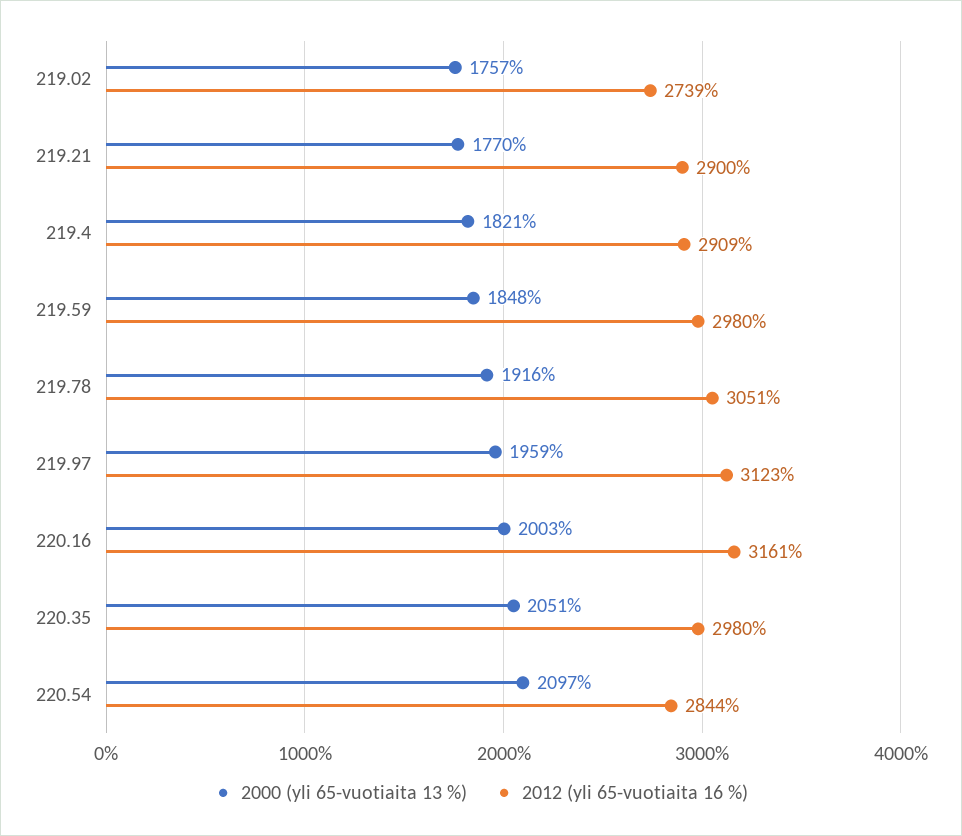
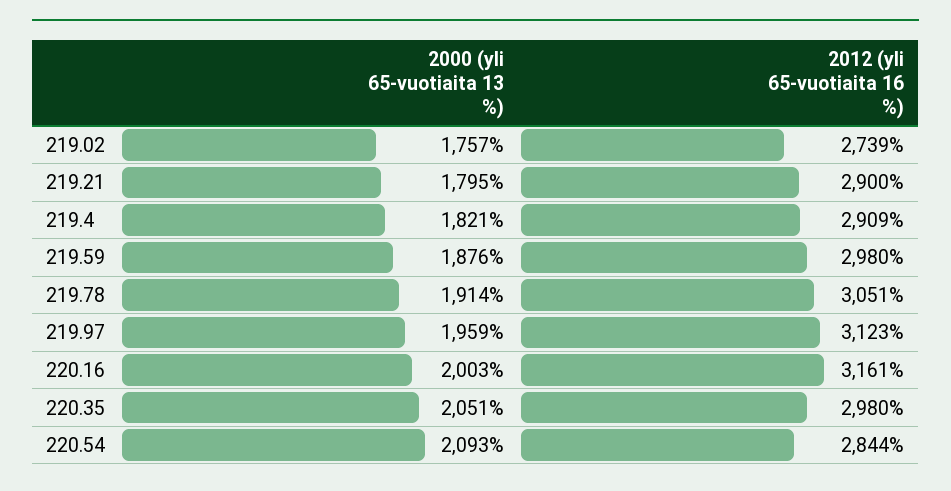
  {
    "2000 (yli 65-vuotiaita 13 %)": {
      "219.02": 1757,
-     "219.21": 1770,
+     "219.21": 1795,
      "219.4": 1821,
-     "219.59": 1848,
+     "219.59": 1876,
-     "219.78": 1916,
+     "219.78": 1914,
      "219.97": 1959,
      "220.16": 2003,
      "220.35": 2051,
-     "220.54": 2097
+     "220.54": 2093
    },
    "2012 (yli 65-vuotiaita 16 %)": {
      "219.02": 2739,
      "219.21": 2900,
      "219.4": 2909,
      "219.59": 2980,
      "219.78": 3051,
      "219.97": 3123,
      "220.16": 3161,
      "220.35": 2980,
      "220.54": 2844
    }
  }

